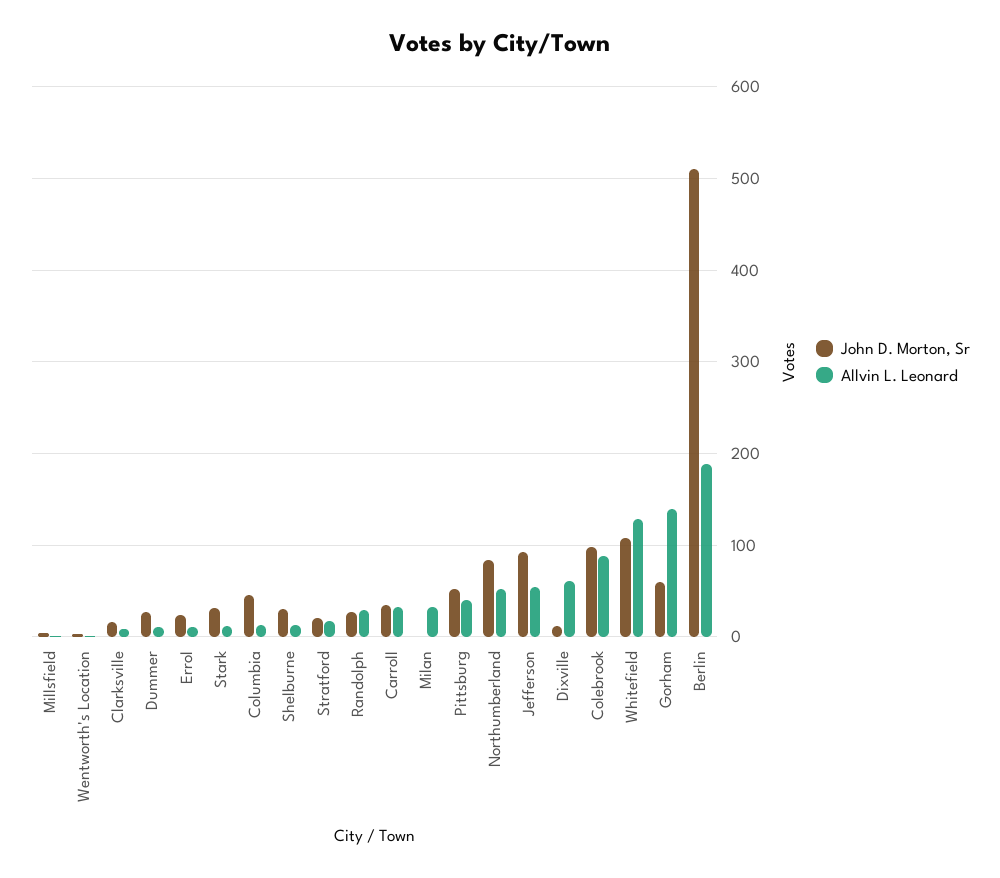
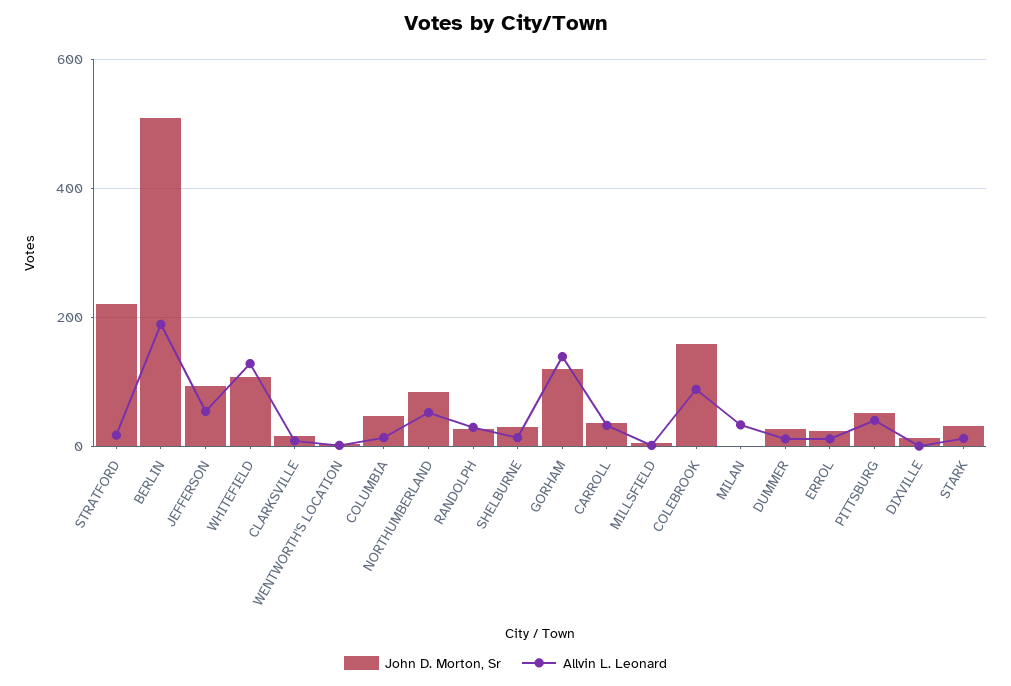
  {
    "John D. Morton, Sr": {
      "Millsfield": 0,
      "Wentworth's Location": 0,
      "Clarksville": 20,
      "Dummer": 30,
      "Errol": 20,
      "Stark": 30,
      "Columbia": 50,
      "Shelburne": 30,
-     "Stratford": 20,
+     "Stratford": 220,
      "Randolph": 30,
      "Carroll": 40,
      "Milan": 0,
      "Pittsburg": 50,
      "Northumberland": 80,
      "Jefferson": 90,
      "Dixville": 10,
-     "Colebrook": 100,
+     "Colebrook": 160,
      "Whitefield": 110,
-     "Gorham": 60,
+     "Gorham": 120,
      "Berlin": 510
    },
    "Allvin L. Leonard": {
      "Millsfield": 0,
      "Wentworth's Location": 0,
      "Clarksville": 10,
      "Dummer": 10,
      "Errol": 10,
      "Stark": 10,
      "Columbia": 10,
      "Shelburne": 10,
      "Stratford": 20,
      "Randolph": 30,
      "Carroll": 30,
      "Milan": 30,
      "Pittsburg": 40,
      "Northumberland": 50,
      "Jefferson": 50,
-     "Dixville": 60,
+     "Dixville": 0,
      "Colebrook": 90,
      "Whitefield": 130,
      "Gorham": 140,
      "Berlin": 190
    }
  }

